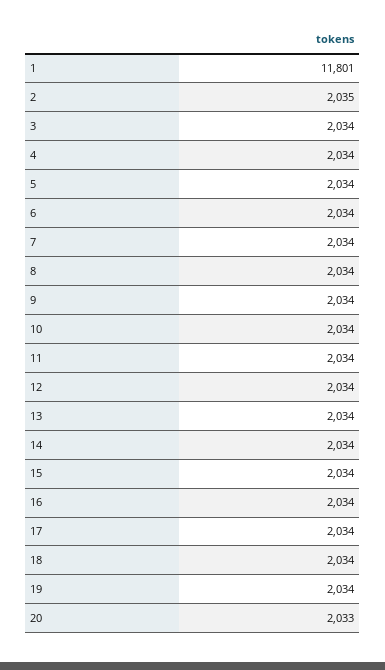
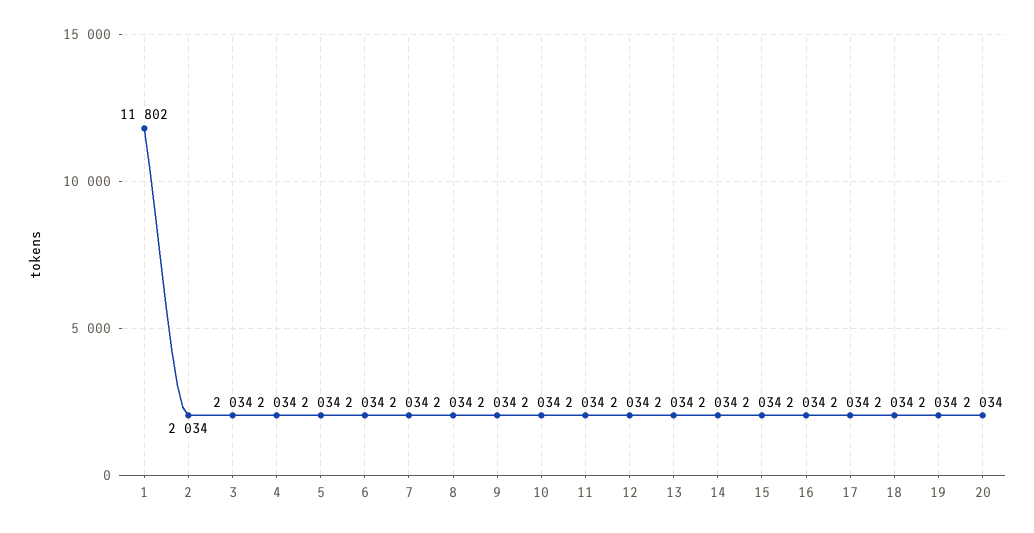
  {
-   "1": 11801,
+   "1": 11802,
-   "2": 2035,
+   "2": 2034,
    "3": 2034,
    "4": 2034,
    "5": 2034,
    "6": 2034,
    "7": 2034,
    "8": 2034,
    "9": 2034,
    "10": 2034,
    "11": 2034,
    "12": 2034,
    "13": 2034,
    "14": 2034,
    "15": 2034,
    "16": 2034,
    "17": 2034,
    "18": 2034,
    "19": 2034,
-   "20": 2033
+   "20": 2034
  }

